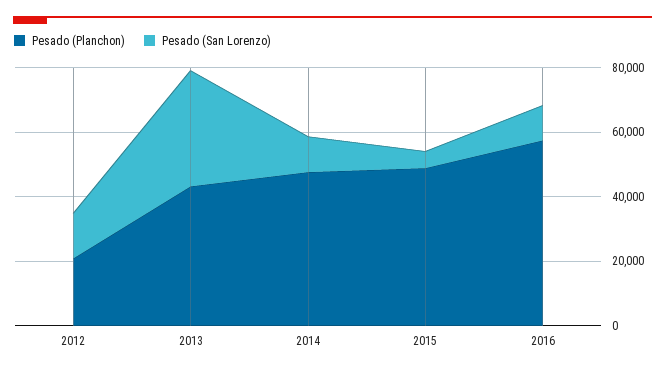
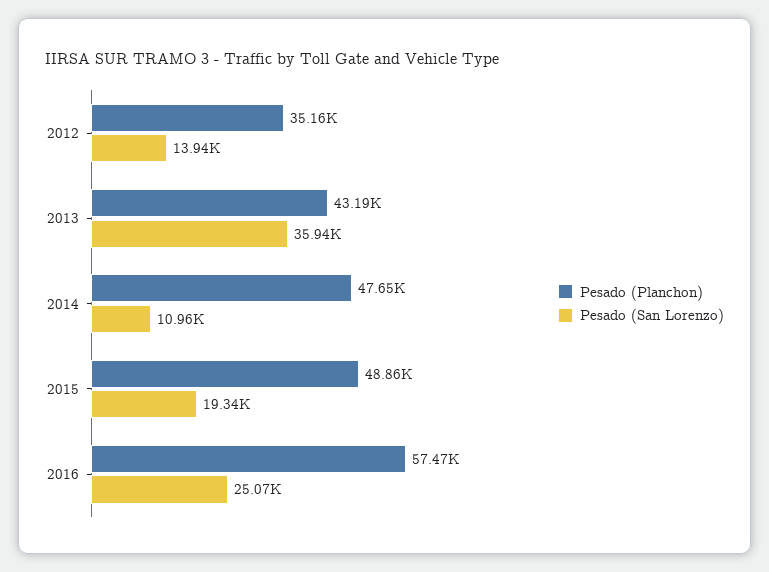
  {
    "Pesado (Planchon)": {
-     "2012": 20000,
+     "2012": 35160,
      "2013": 43190,
      "2014": 47650,
      "2015": 48860,
      "2016": 57470
    },
    "Pesado (San Lorenzo)": {
      "2012": 13940,
      "2013": 35940,
      "2014": 10960,
-     "2015": 5000,
+     "2015": 19340,
-     "2016": 10000
+     "2016": 25070
    }
  }

